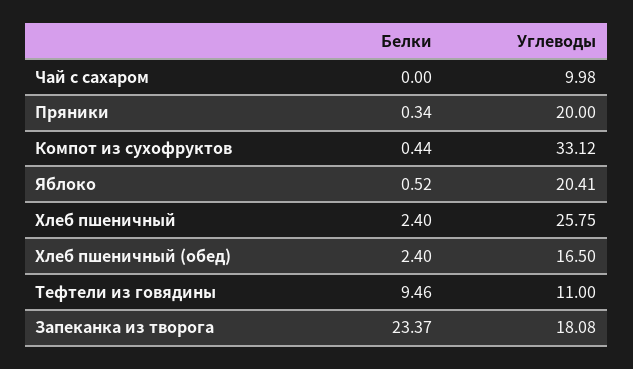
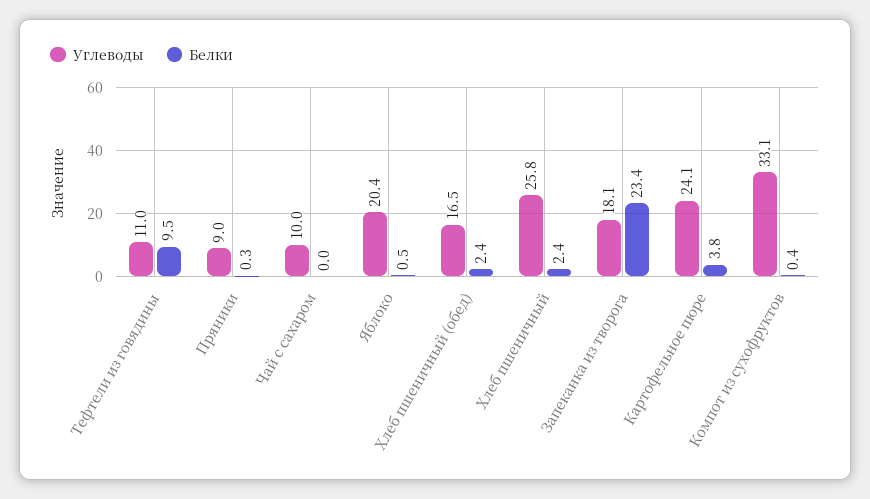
  {
    "Белки": {
      "Чай с сахаром": 0,
      "Пряники": 0.34,
      "Компот из сухофруктов": 0.44,
      "Яблоко": 0.52,
      "Хлеб пшеничный": 2.4,
      "Хлеб пшеничный (обед)": 2.4,
      "Тефтели из говядины": 9.46,
-     "Запеканка из творога": 23.37
+     "Запеканка из творога": 23.37,
+     "Картофельное пюре": 3.8
    },
    "Углеводы": {
      "Чай с сахаром": 9.98,
-     "Пряники": 20,
+     "Пряники": 9,
      "Компот из сухофруктов": 33.12,
      "Яблоко": 20.41,
      "Хлеб пшеничный": 25.75,
      "Хлеб пшеничный (обед)": 16.5,
      "Тефтели из говядины": 11,
-     "Запеканка из творога": 18.08
+     "Запеканка из творога": 18.08,
+     "Картофельное пюре": 24.1
    }
  }

